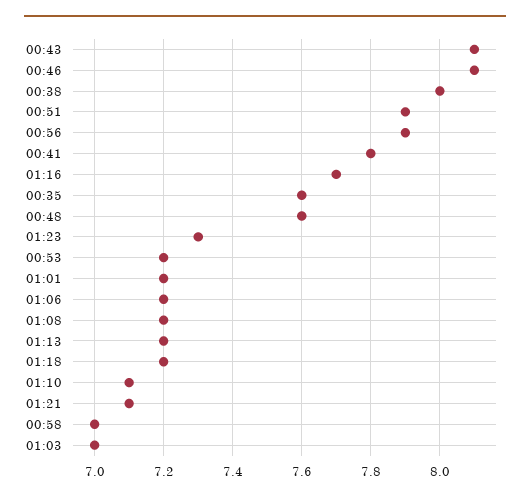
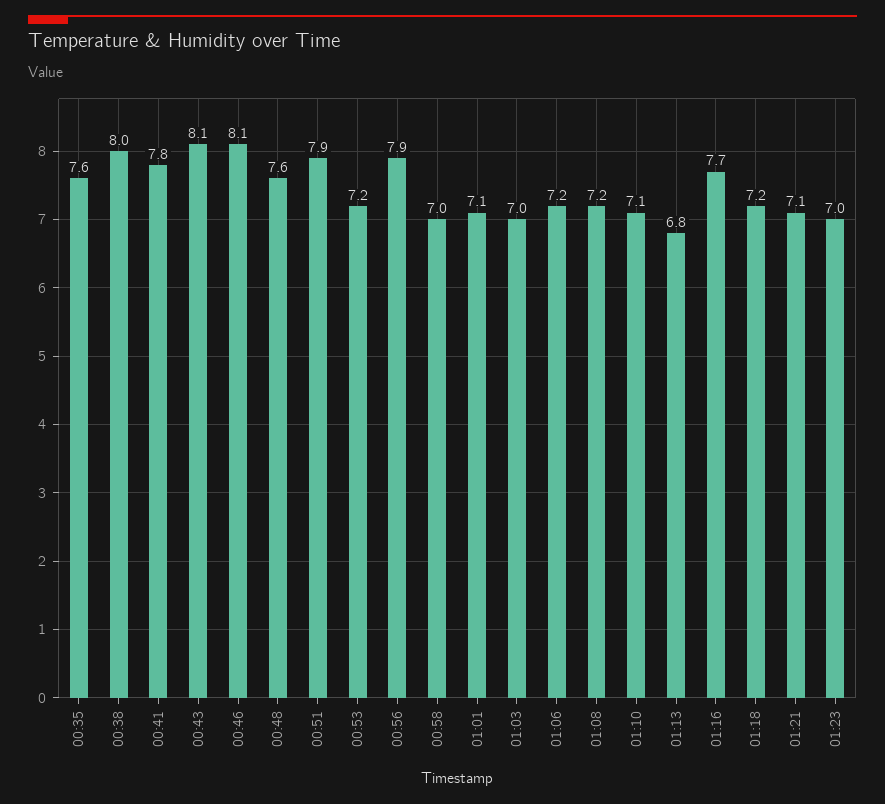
  {
    "00:43": 8.1,
    "00:46": 8.1,
    "00:38": 8,
    "00:51": 7.9,
    "00:56": 7.9,
    "00:41": 7.8,
    "01:16": 7.7,
    "00:35": 7.6,
    "00:48": 7.6,
-   "01:23": 7.3,
+   "01:23": 7,
    "00:53": 7.2,
-   "01:01": 7.2,
+   "01:01": 7.1,
    "01:06": 7.2,
    "01:08": 7.2,
-   "01:13": 7.2,
+   "01:13": 6.8,
    "01:18": 7.2,
    "01:10": 7.1,
    "01:21": 7.1,
    "00:58": 7,
    "01:03": 7
  }

